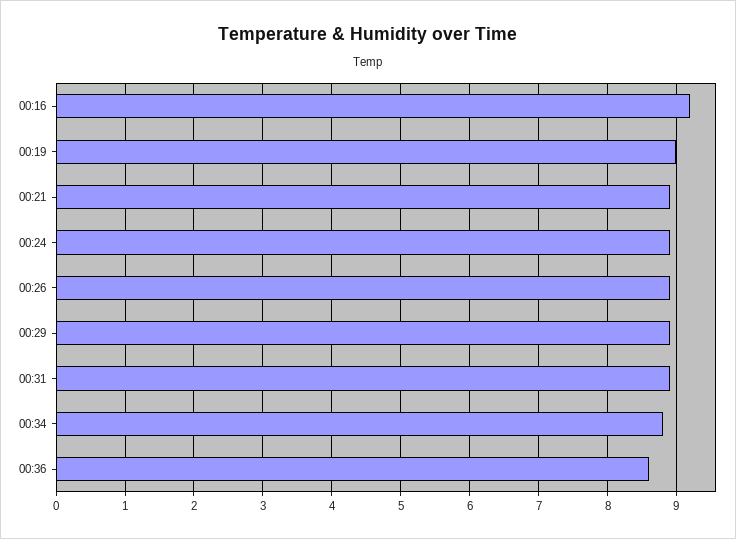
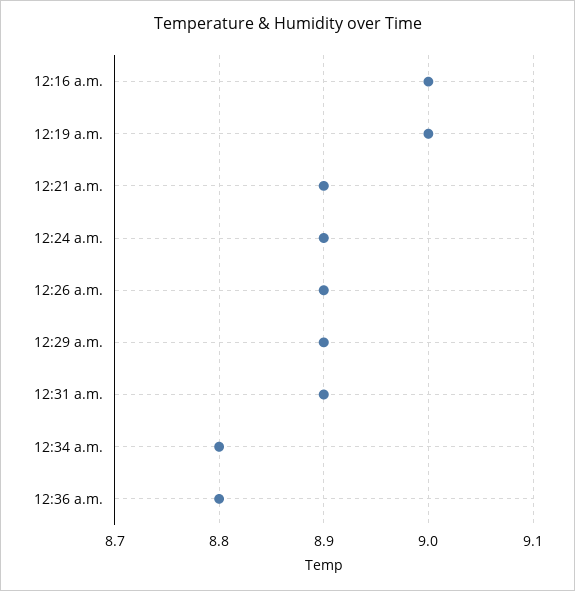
  {
-   "00:16": 9.2,
+   "00:16": 9,
    "00:19": 9,
    "00:21": 8.9,
    "00:24": 8.9,
    "00:26": 8.9,
    "00:29": 8.9,
    "00:31": 8.9,
    "00:34": 8.8,
-   "00:36": 8.6
+   "00:36": 8.8
  }

